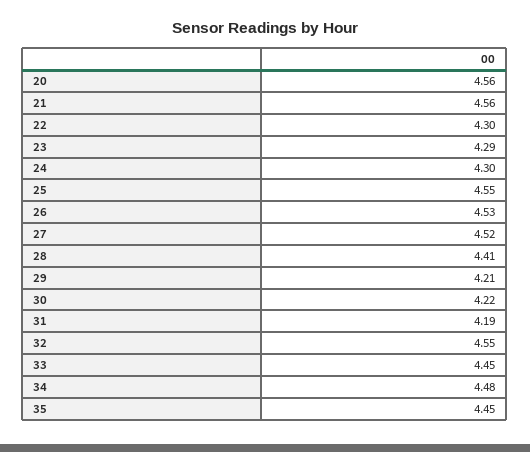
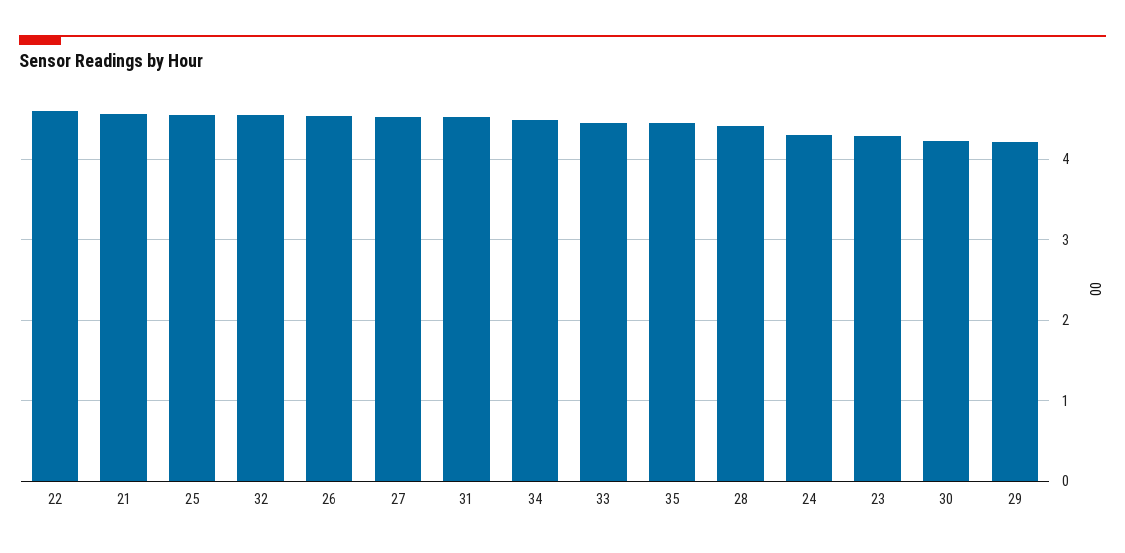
  {
-   "20": 4.56,
    "21": 4.56,
-   "22": 4.3,
+   "22": 4.6,
    "23": 4.29,
    "24": 4.3,
    "25": 4.55,
    "26": 4.53,
    "27": 4.52,
    "28": 4.41,
    "29": 4.21,
    "30": 4.22,
-   "31": 4.19,
+   "31": 4.5,
    "32": 4.55,
    "33": 4.45,
    "34": 4.48,
    "35": 4.45
  }

